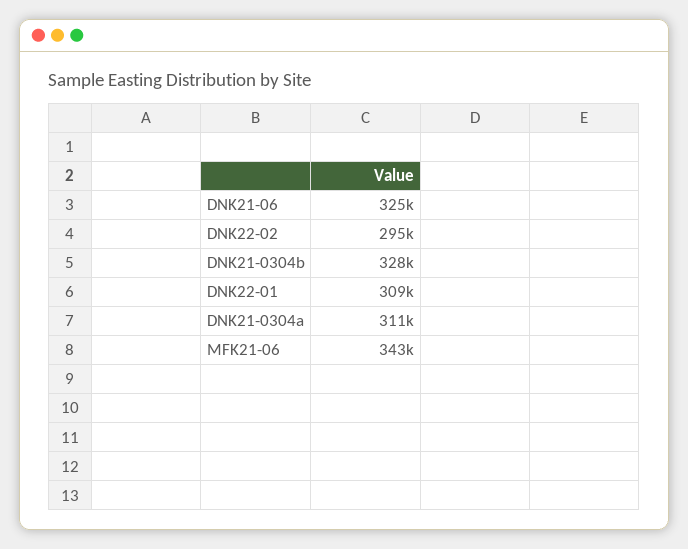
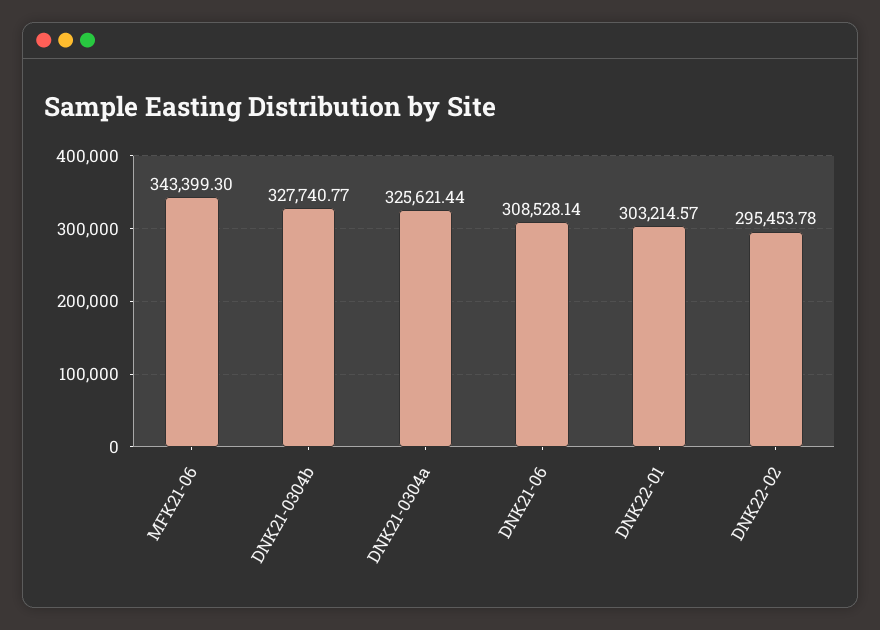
  {
-   "DNK21-06": 325000,
+   "DNK21-06": 308528.14,
    "DNK22-02": 295453.78,
    "DNK21-0304b": 327740.77,
-   "DNK22-01": 309000,
+   "DNK22-01": 303214.57,
-   "DNK21-0304a": 311000,
+   "DNK21-0304a": 325621.44,
    "MFK21-06": 343399.3
  }

